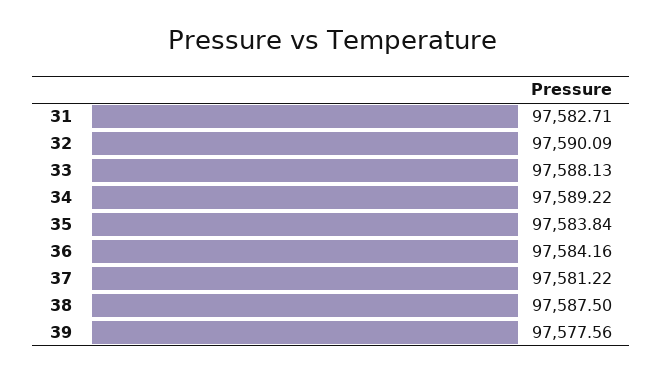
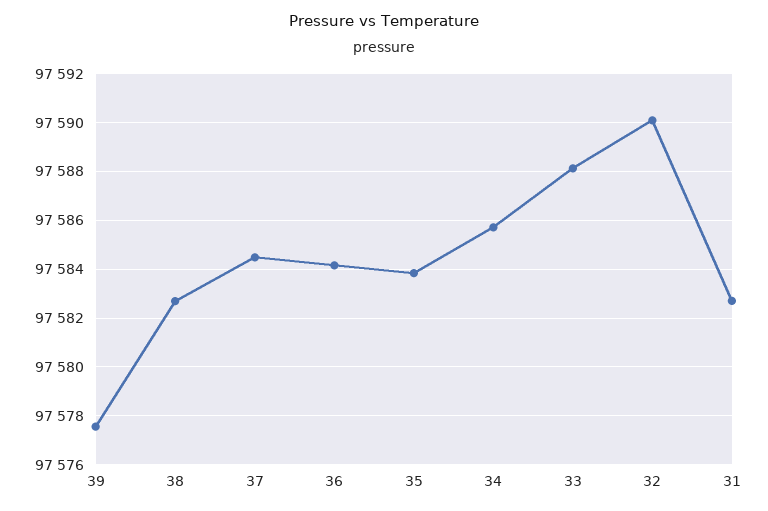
  {
    "31": 97582.71,
    "32": 97590.09,
    "33": 97588.13,
-   "34": 97589.22,
+   "34": 97585.75,
    "35": 97583.84,
    "36": 97584.16,
-   "37": 97581.22,
+   "37": 97584.5,
-   "38": 97587.5,
+   "38": 97582.75,
    "39": 97577.56
  }

